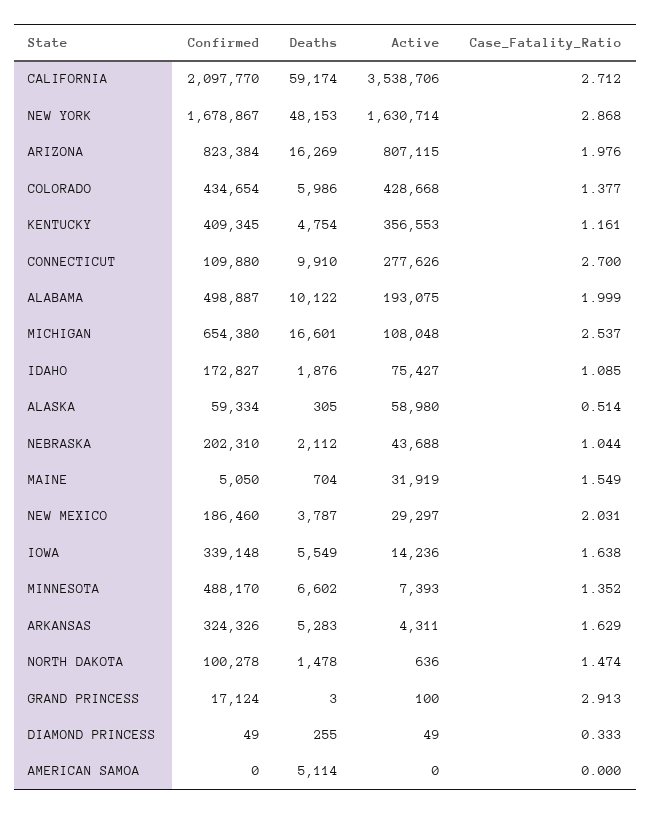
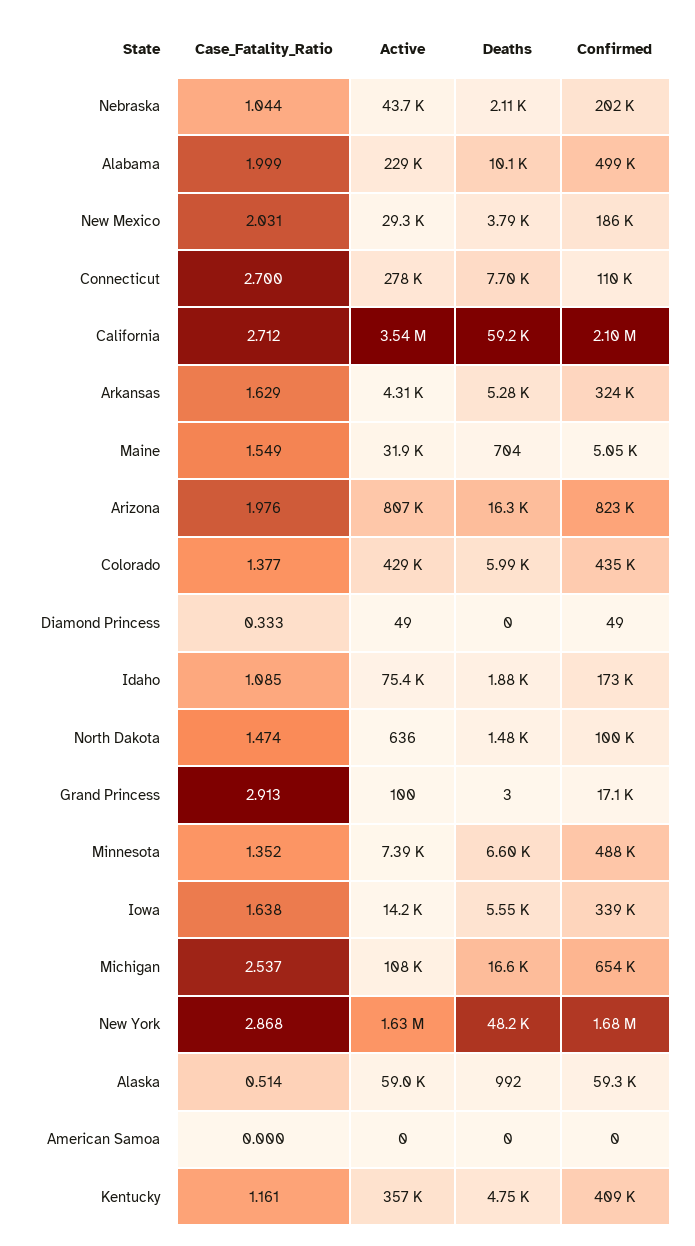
  {
    "Confirmed": {
      "CALIFORNIA": 2097770,
      "NEW YORK": 1678867,
      "ARIZONA": 823384,
      "COLORADO": 434654,
      "KENTUCKY": 409345,
      "CONNECTICUT": 109880,
      "ALABAMA": 498887,
      "MICHIGAN": 654380,
      "IDAHO": 172827,
      "ALASKA": 59334,
      "NEBRASKA": 202310,
      "MAINE": 5050,
      "NEW MEXICO": 186460,
      "IOWA": 339148,
      "MINNESOTA": 488170,
      "ARKANSAS": 324326,
      "NORTH DAKOTA": 100278,
      "GRAND PRINCESS": 17124,
      "DIAMOND PRINCESS": 49,
      "AMERICAN SAMOA": 0
    },
    "Deaths": {
      "CALIFORNIA": 59174,
      "NEW YORK": 48153,
      "ARIZONA": 16269,
      "COLORADO": 5986,
      "KENTUCKY": 4754,
-     "CONNECTICUT": 9910,
+     "CONNECTICUT": 7700,
      "ALABAMA": 10122,
      "MICHIGAN": 16601,
      "IDAHO": 1876,
-     "ALASKA": 305,
+     "ALASKA": 992,
      "NEBRASKA": 2112,
      "MAINE": 704,
      "NEW MEXICO": 3787,
      "IOWA": 5549,
      "MINNESOTA": 6602,
      "ARKANSAS": 5283,
      "NORTH DAKOTA": 1478,
      "GRAND PRINCESS": 3,
-     "DIAMOND PRINCESS": 255,
+     "DIAMOND PRINCESS": 0,
-     "AMERICAN SAMOA": 5114
+     "AMERICAN SAMOA": 0
    },
    "Active": {
      "CALIFORNIA": 3538706,
      "NEW YORK": 1630714,
      "ARIZONA": 807115,
      "COLORADO": 428668,
      "KENTUCKY": 356553,
      "CONNECTICUT": 277626,
-     "ALABAMA": 193075,
+     "ALABAMA": 229000,
      "MICHIGAN": 108048,
      "IDAHO": 75427,
      "ALASKA": 58980,
      "NEBRASKA": 43688,
      "MAINE": 31919,
      "NEW MEXICO": 29297,
      "IOWA": 14236,
      "MINNESOTA": 7393,
      "ARKANSAS": 4311,
      "NORTH DAKOTA": 636,
      "GRAND PRINCESS": 100,
      "DIAMOND PRINCESS": 49,
      "AMERICAN SAMOA": 0
    },
    "Case_Fatality_Ratio": {
      "CALIFORNIA": 2.712,
      "NEW YORK": 2.868,
      "ARIZONA": 1.976,
      "COLORADO": 1.377,
      "KENTUCKY": 1.161,
      "CONNECTICUT": 2.7,
      "ALABAMA": 1.999,
      "MICHIGAN": 2.537,
      "IDAHO": 1.085,
      "ALASKA": 0.514,
      "NEBRASKA": 1.044,
      "MAINE": 1.549,
      "NEW MEXICO": 2.031,
      "IOWA": 1.638,
      "MINNESOTA": 1.352,
      "ARKANSAS": 1.629,
      "NORTH DAKOTA": 1.474,
      "GRAND PRINCESS": 2.913,
      "DIAMOND PRINCESS": 0.333,
      "AMERICAN SAMOA": 0
    }
  }

